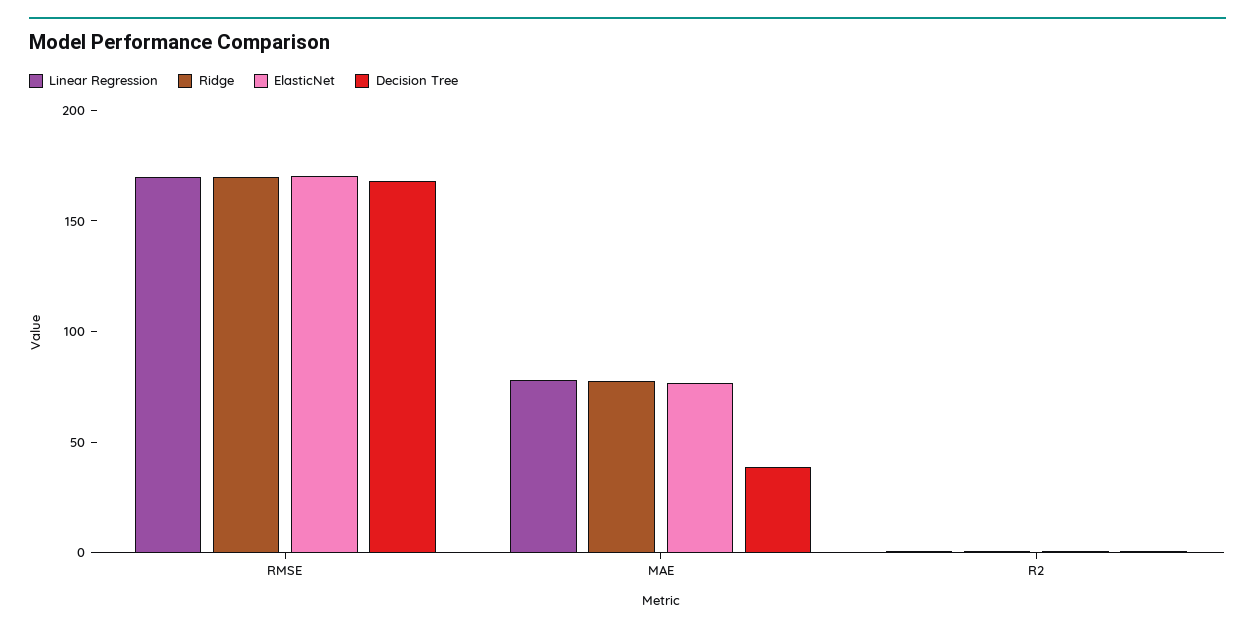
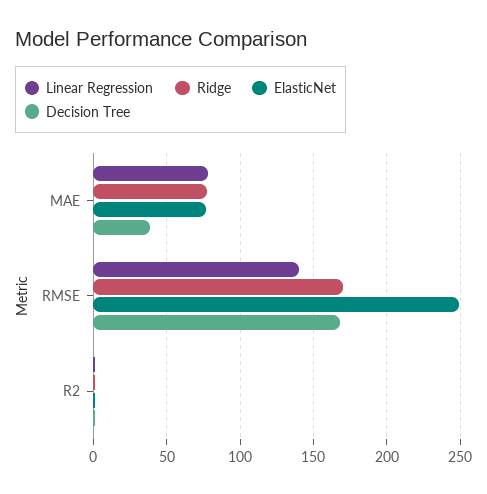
  {
    "Linear Regression": {
-     "RMSE": 170,
+     "RMSE": 140,
      "MAE": 80,
      "R2": 0
    },
    "Ridge": {
      "RMSE": 170,
      "MAE": 80,
      "R2": 0
    },
    "ElasticNet": {
-     "RMSE": 170,
+     "RMSE": 250,
      "MAE": 75,
      "R2": 0
    },
    "Decision Tree": {
      "RMSE": 170,
      "MAE": 40,
      "R2": 0
    }
  }

